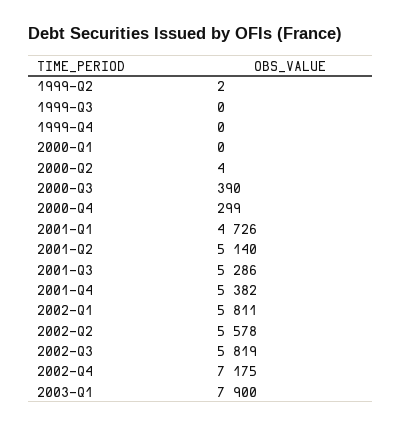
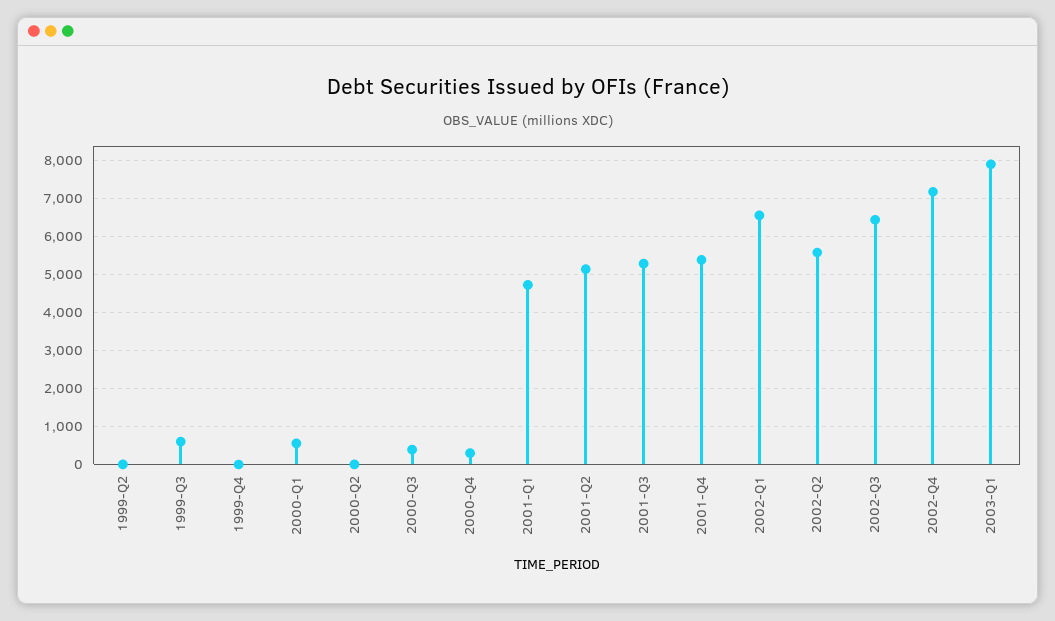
  {
    "1999-Q2": 2,
-   "1999-Q3": 0,
+   "1999-Q3": 600,
    "1999-Q4": 0,
-   "2000-Q1": 0,
+   "2000-Q1": 600,
    "2000-Q2": 4,
    "2000-Q3": 390,
    "2000-Q4": 299,
    "2001-Q1": 4726,
    "2001-Q2": 5140,
    "2001-Q3": 5286,
    "2001-Q4": 5382,
-   "2002-Q1": 5811,
+   "2002-Q1": 6600,
    "2002-Q2": 5578,
-   "2002-Q3": 5819,
+   "2002-Q3": 6400,
    "2002-Q4": 7175,
    "2003-Q1": 7900
  }

